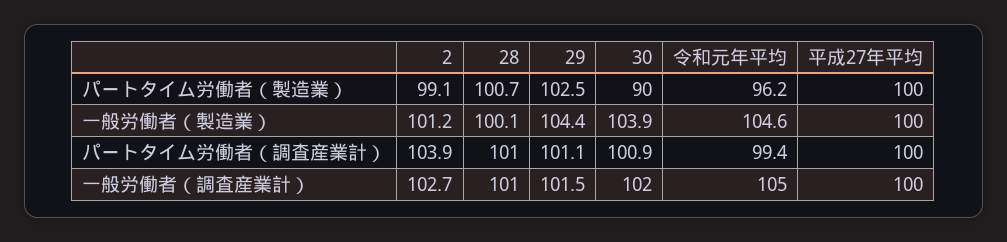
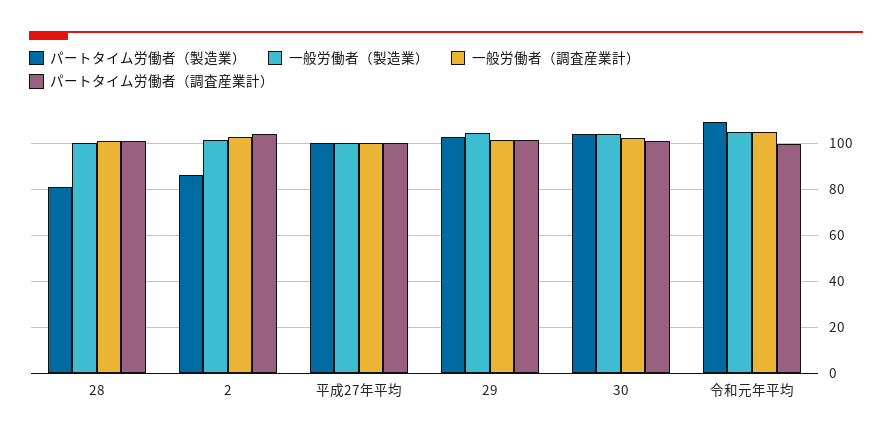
  {
    "パートタイム労働者（製造業）": {
-     "2": 99.1,
+     "2": 85,
-     "28": 100.7,
+     "28": 80,
      "29": 102.5,
-     "30": 90,
+     "30": 105,
-     "令和元年平均": 96.2,
+     "令和元年平均": 110,
      "平成27年平均": 100
    },
    "一般労働者（製造業）": {
      "2": 101.2,
      "28": 100.1,
      "29": 104.4,
      "30": 103.9,
      "令和元年平均": 104.6,
      "平成27年平均": 100
    },
    "パートタイム労働者（調査産業計）": {
      "2": 103.9,
      "28": 101,
      "29": 101.1,
      "30": 100.9,
      "令和元年平均": 99.4,
      "平成27年平均": 100
    },
    "一般労働者（調査産業計）": {
      "2": 102.7,
      "28": 101,
      "29": 101.5,
      "30": 102,
      "令和元年平均": 105,
      "平成27年平均": 100
    }
  }

